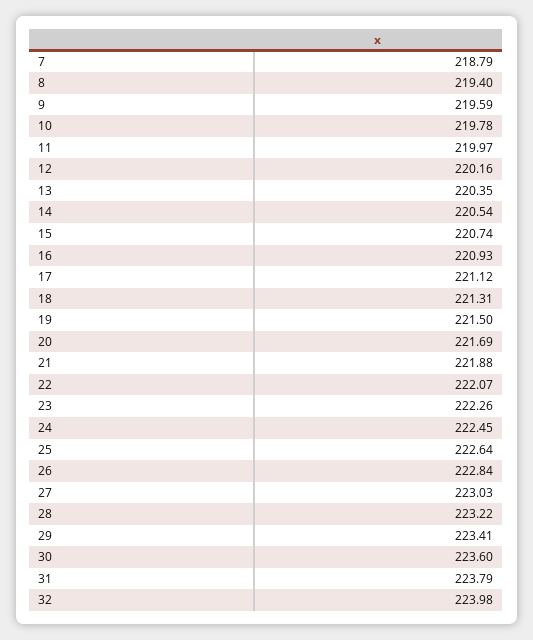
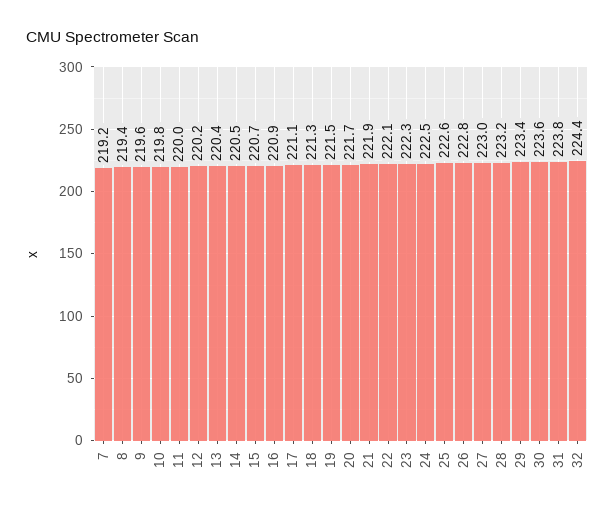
  {
-   "7": 218.79,
+   "7": 219.2,
    "8": 219.4,
    "9": 219.59,
    "10": 219.78,
    "11": 219.97,
    "12": 220.16,
    "13": 220.35,
    "14": 220.54,
    "15": 220.74,
    "16": 220.93,
    "17": 221.12,
    "18": 221.31,
    "19": 221.5,
    "20": 221.69,
    "21": 221.88,
    "22": 222.07,
    "23": 222.26,
    "24": 222.45,
    "25": 222.64,
    "26": 222.84,
    "27": 223.03,
    "28": 223.22,
    "29": 223.41,
    "30": 223.6,
    "31": 223.79,
-   "32": 223.98
+   "32": 224.4
  }

